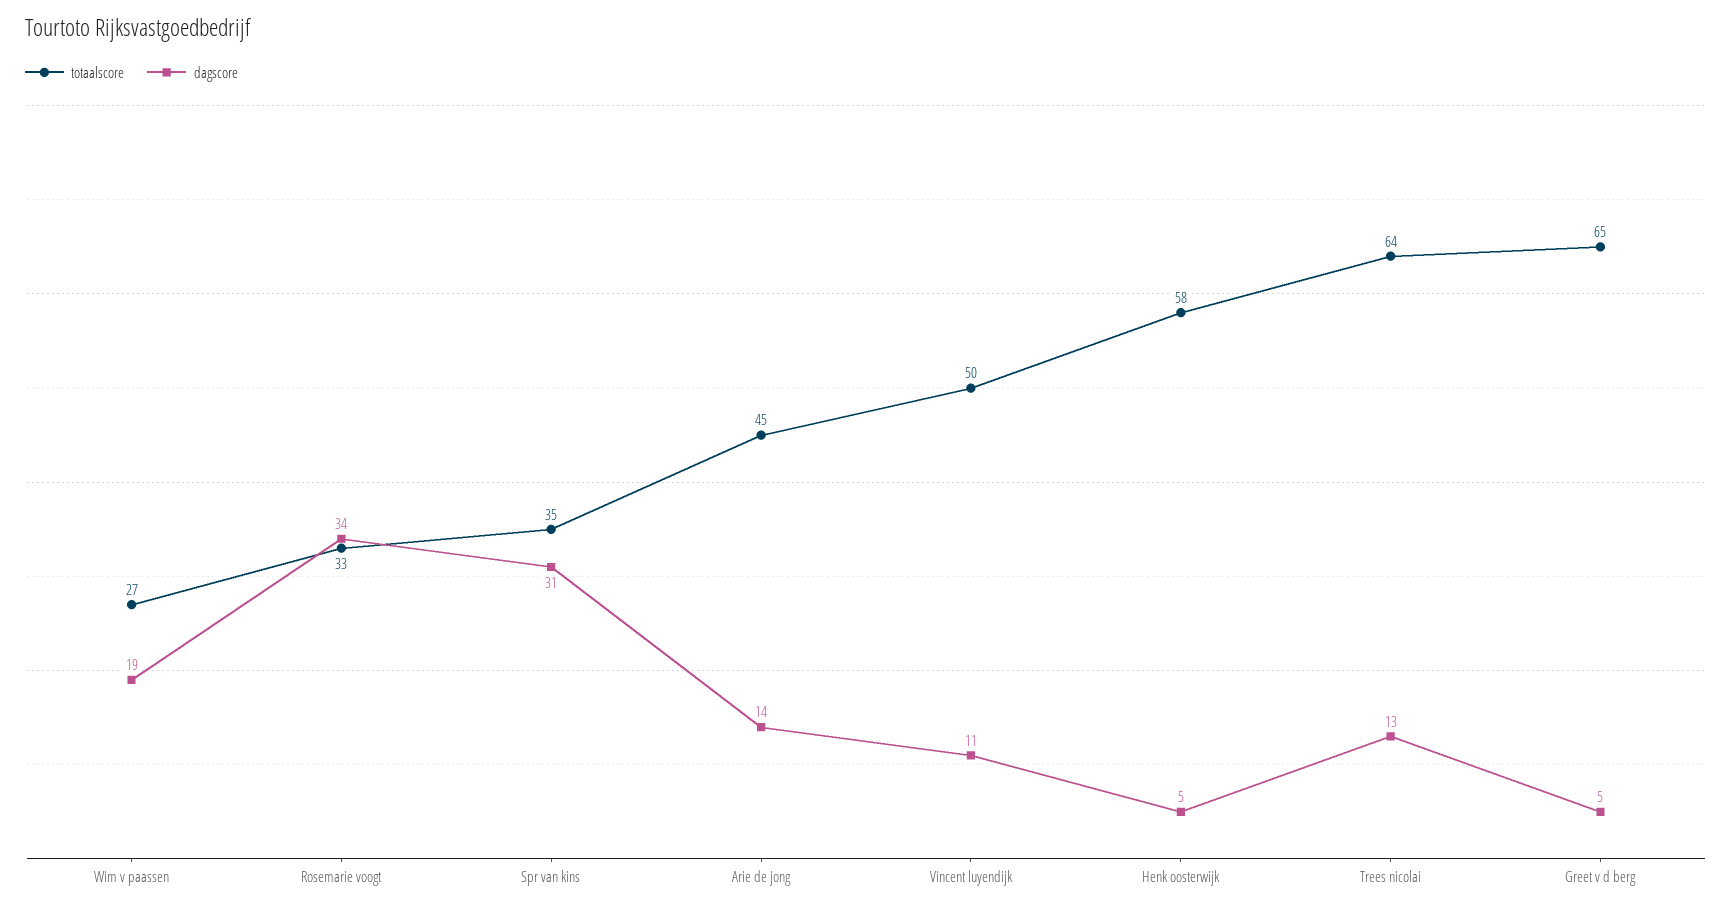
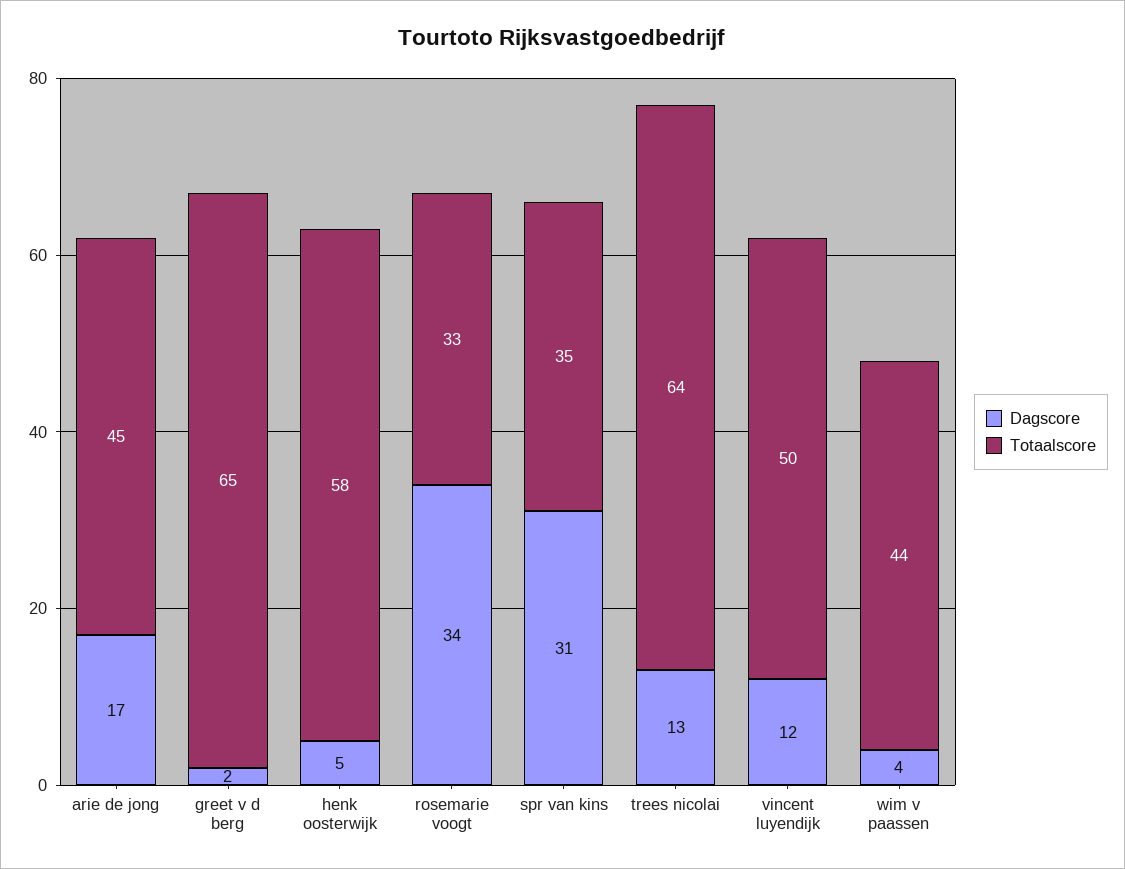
  {
    "totaalscore": {
-     "Wim v paassen": 27,
+     "Wim v paassen": 44,
      "Rosemarie voogt": 33,
      "Spr van kins": 35,
      "Arie de jong": 45,
      "Vincent luyendijk": 50,
      "Henk oosterwijk": 58,
      "Trees nicolai": 64,
      "Greet v d berg": 65
    },
    "dagscore": {
-     "Wim v paassen": 19,
+     "Wim v paassen": 4,
      "Rosemarie voogt": 34,
      "Spr van kins": 31,
-     "Arie de jong": 14,
+     "Arie de jong": 17,
-     "Vincent luyendijk": 11,
+     "Vincent luyendijk": 12,
      "Henk oosterwijk": 5,
      "Trees nicolai": 13,
-     "Greet v d berg": 5
+     "Greet v d berg": 2
    }
  }

